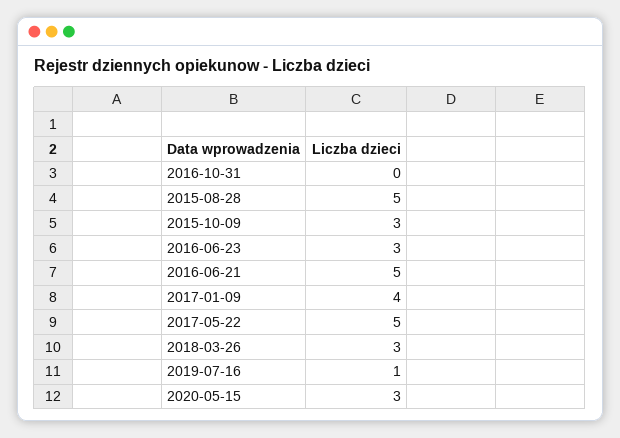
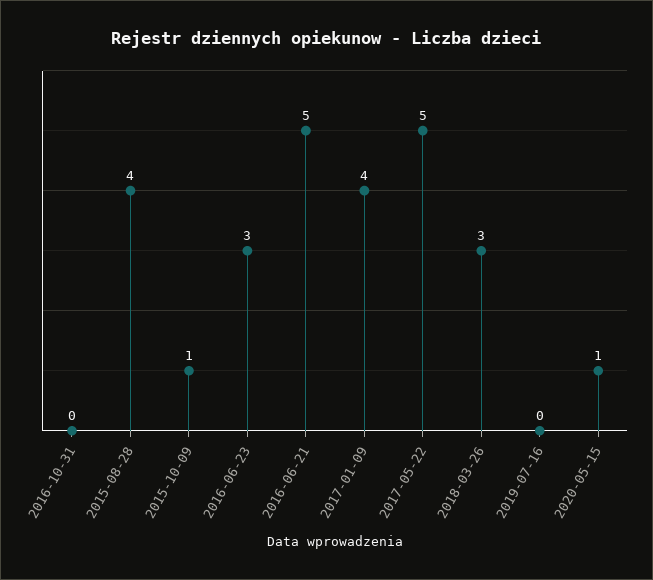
  {
    "2016-10-31": 0,
-   "2015-08-28": 5,
+   "2015-08-28": 4,
-   "2015-10-09": 3,
+   "2015-10-09": 1,
    "2016-06-23": 3,
    "2016-06-21": 5,
    "2017-01-09": 4,
    "2017-05-22": 5,
    "2018-03-26": 3,
-   "2019-07-16": 1,
+   "2019-07-16": 0,
-   "2020-05-15": 3
+   "2020-05-15": 1
  }

